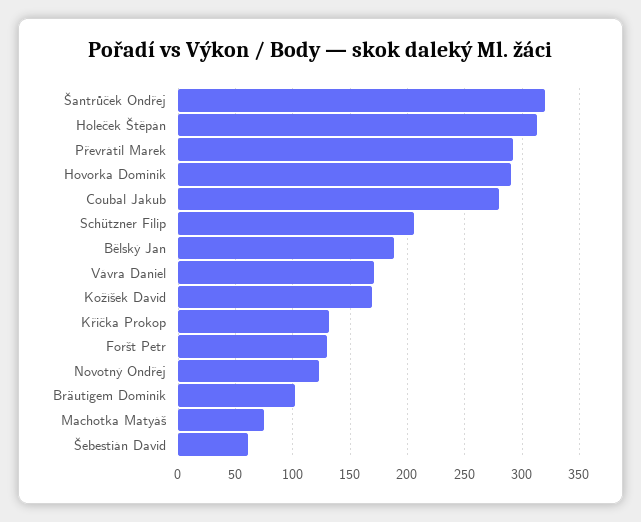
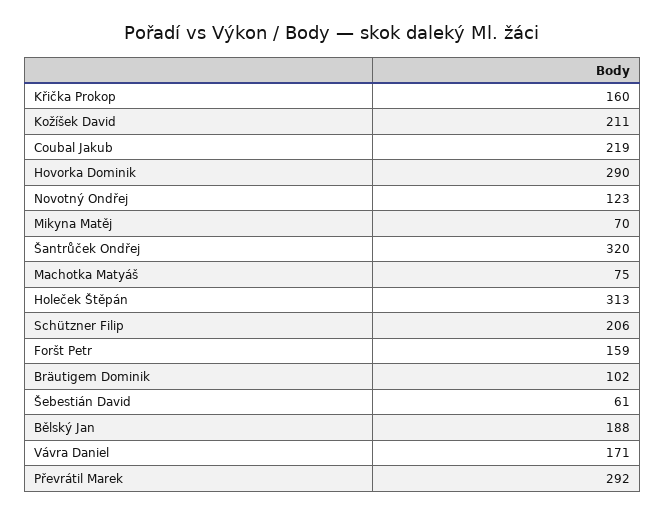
  {
    "Šantrůček Ondřej": 320,
    "Holeček Štěpán": 313,
    "Převrátil Marek": 292,
    "Hovorka Dominik": 290,
-   "Coubal Jakub": 280,
+   "Coubal Jakub": 219,
    "Schützner Filip": 206,
    "Bělský Jan": 188,
    "Vávra Daniel": 171,
-   "Kožíšek David": 170,
+   "Kožíšek David": 211,
-   "Křička Prokop": 130,
+   "Křička Prokop": 160,
-   "Foršt Petr": 130,
+   "Foršt Petr": 159,
    "Novotný Ondřej": 123,
    "Bräutigem Dominik": 102,
    "Machotka Matyáš": 75,
-   "Šebestián David": 61
+   "Šebestián David": 61,
+   "Mikyna Matěj": 70
  }

